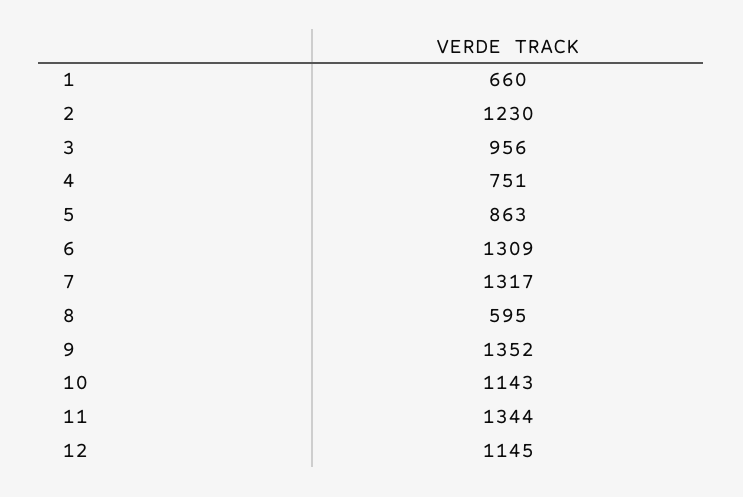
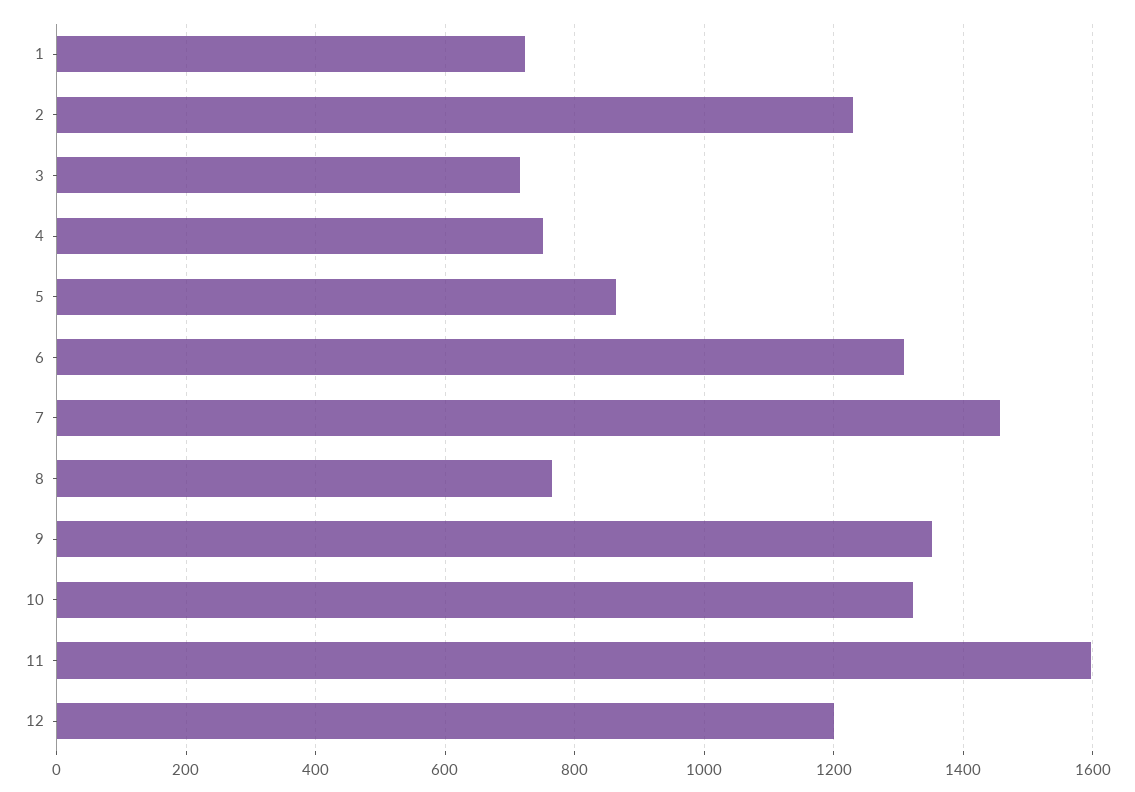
  {
-   "1": 660,
+   "1": 720,
    "2": 1230,
-   "3": 956,
+   "3": 720,
    "4": 751,
    "5": 863,
    "6": 1309,
-   "7": 1317,
+   "7": 1460,
-   "8": 595,
+   "8": 760,
    "9": 1352,
-   "10": 1143,
+   "10": 1320,
-   "11": 1344,
+   "11": 1600,
-   "12": 1145
+   "12": 1200
  }

